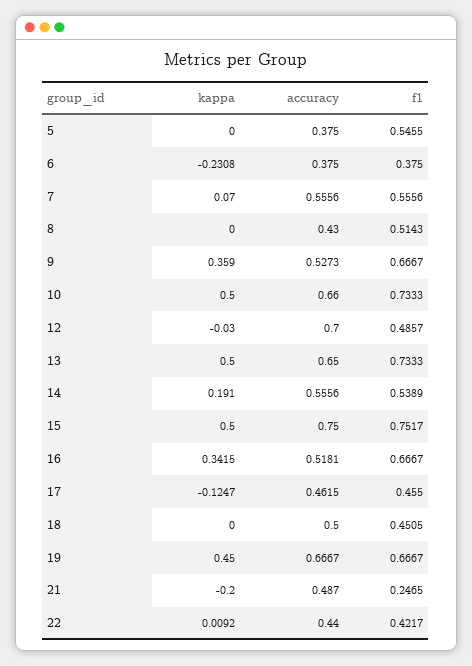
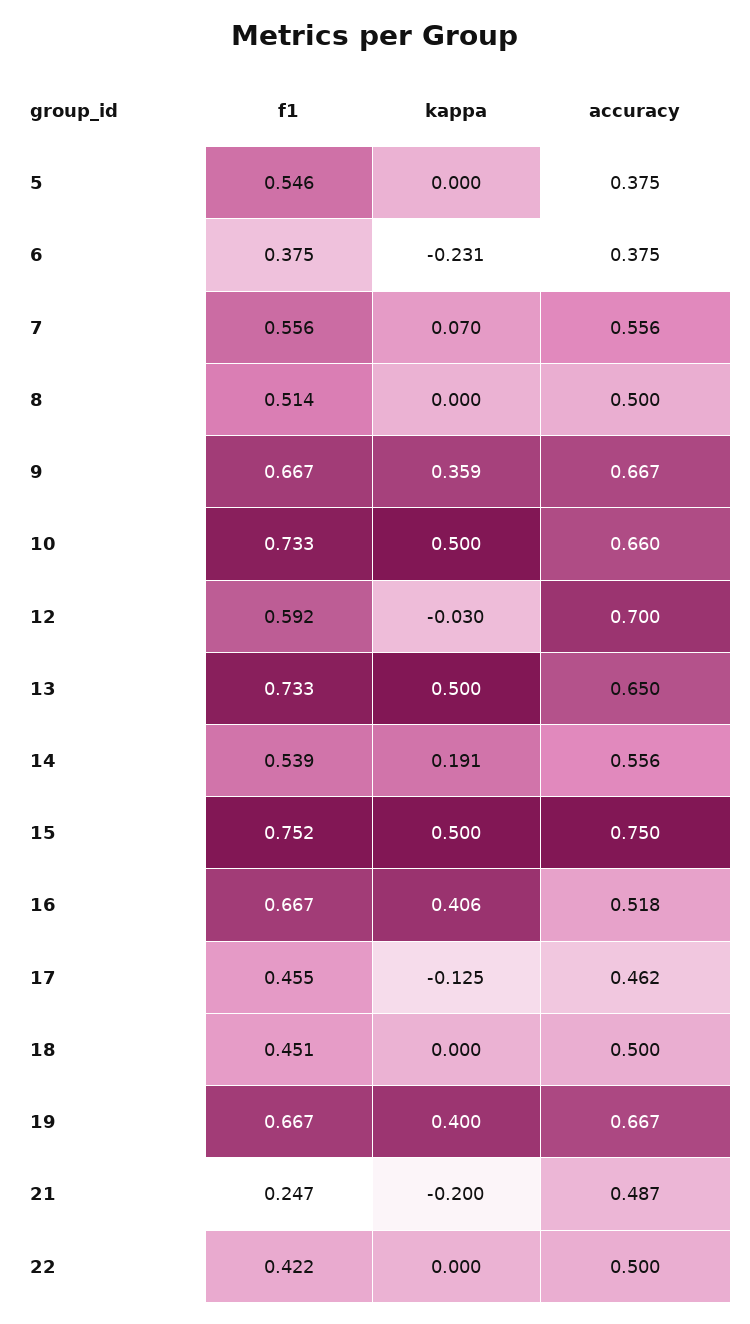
  {
    "kappa": {
      "5": 0,
      "6": -0.2308,
      "7": 0.07,
      "8": 0,
      "9": 0.359,
      "10": 0.5,
      "12": -0.03,
      "13": 0.5,
      "14": 0.191,
      "15": 0.5,
-     "16": 0.3415,
+     "16": 0.406,
      "17": -0.1247,
      "18": 0,
-     "19": 0.45,
+     "19": 0.4,
      "21": -0.2,
-     "22": 0.0092
+     "22": 0
    },
    "accuracy": {
      "5": 0.375,
      "6": 0.375,
      "7": 0.5556,
-     "8": 0.43,
+     "8": 0.5,
-     "9": 0.5273,
+     "9": 0.667,
      "10": 0.66,
      "12": 0.7,
      "13": 0.65,
      "14": 0.5556,
      "15": 0.75,
      "16": 0.5181,
      "17": 0.4615,
      "18": 0.5,
      "19": 0.6667,
      "21": 0.487,
-     "22": 0.44
+     "22": 0.5
    },
    "f1": {
      "5": 0.5455,
      "6": 0.375,
      "7": 0.5556,
      "8": 0.5143,
      "9": 0.6667,
      "10": 0.7333,
-     "12": 0.4857,
+     "12": 0.592,
      "13": 0.7333,
      "14": 0.5389,
      "15": 0.7517,
      "16": 0.6667,
      "17": 0.455,
      "18": 0.4505,
      "19": 0.6667,
      "21": 0.2465,
      "22": 0.4217
    }
  }

